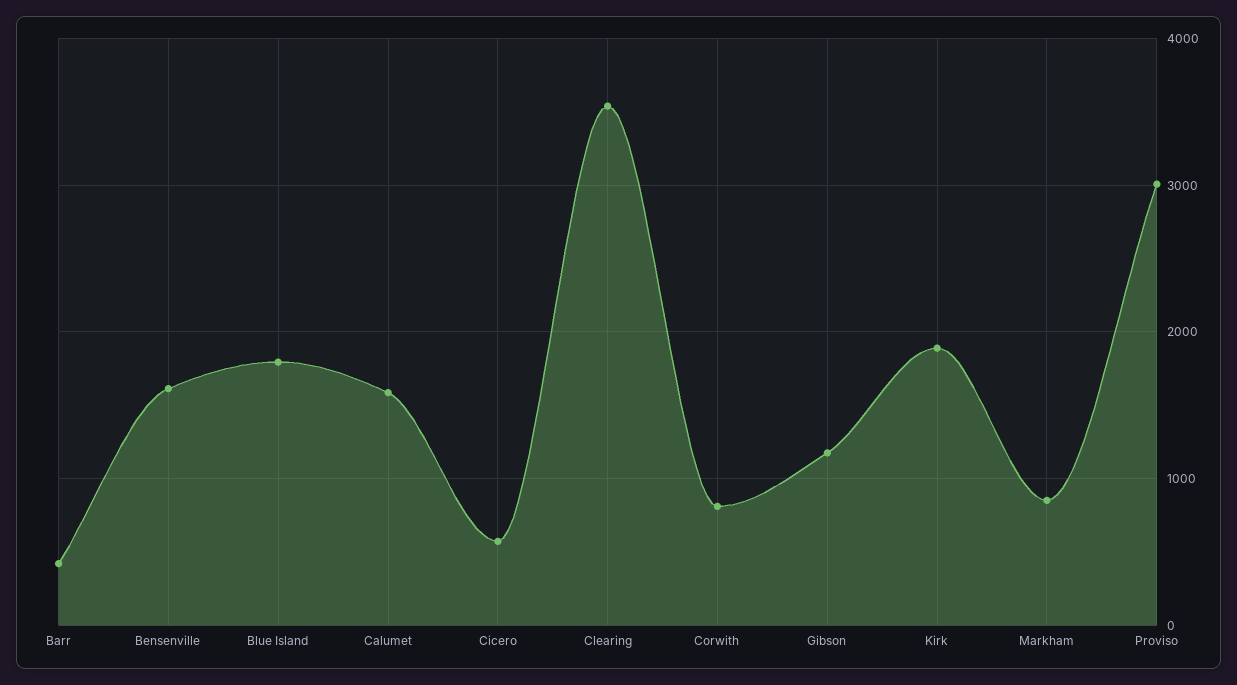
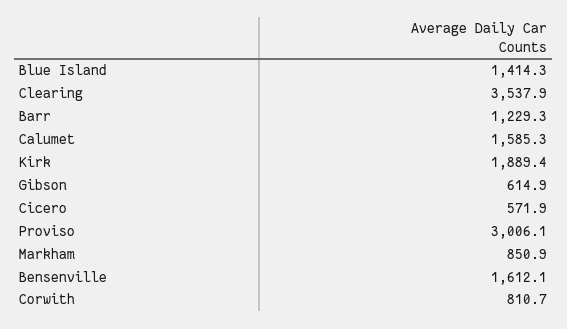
  {
-   "Barr": 400,
+   "Barr": 1229.3,
    "Bensenville": 1612.1,
-   "Blue Island": 1800,
+   "Blue Island": 1414.3,
    "Calumet": 1585.3,
    "Cicero": 571.9,
    "Clearing": 3537.9,
    "Corwith": 810.7,
-   "Gibson": 1200,
+   "Gibson": 614.9,
    "Kirk": 1889.4,
    "Markham": 850.9,
    "Proviso": 3006.1
  }

